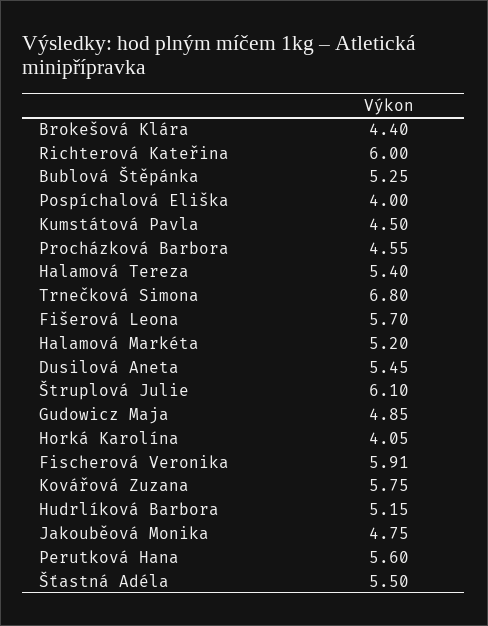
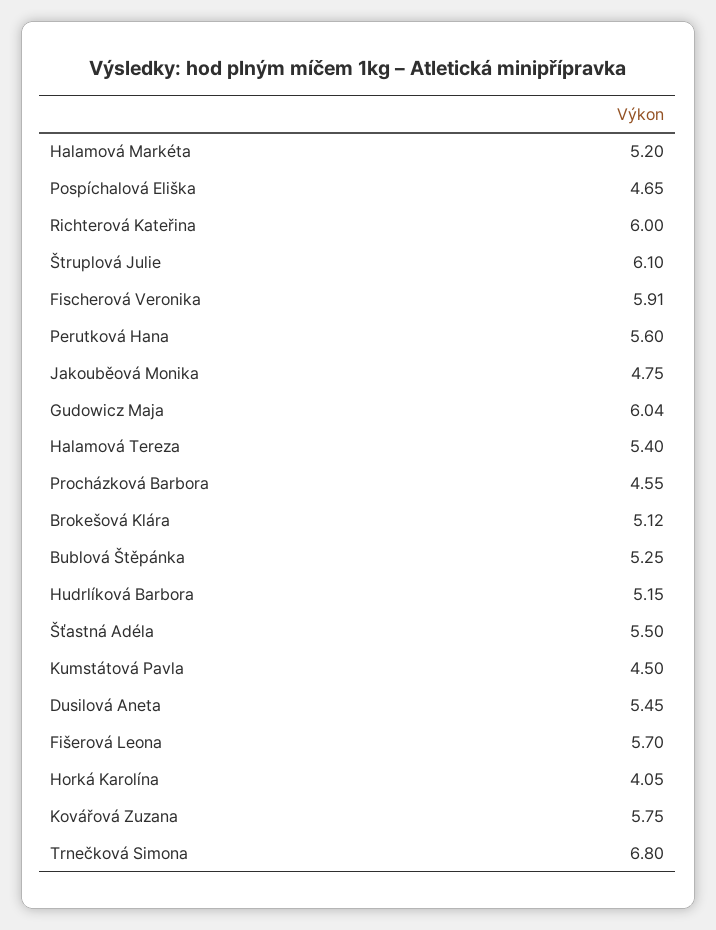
  {
-   "Brokešová Klára": 4.4,
+   "Brokešová Klára": 5.12,
    "Richterová Kateřina": 6,
    "Bublová Štěpánka": 5.25,
-   "Pospíchalová Eliška": 4,
+   "Pospíchalová Eliška": 4.65,
    "Kumstátová Pavla": 4.5,
    "Procházková Barbora": 4.55,
    "Halamová Tereza": 5.4,
    "Trnečková Simona": 6.8,
    "Fišerová Leona": 5.7,
    "Halamová Markéta": 5.2,
    "Dusilová Aneta": 5.45,
    "Štruplová Julie": 6.1,
-   "Gudowicz Maja": 4.85,
+   "Gudowicz Maja": 6.04,
    "Horká Karolína": 4.05,
    "Fischerová Veronika": 5.91,
    "Kovářová Zuzana": 5.75,
    "Hudrlíková Barbora": 5.15,
    "Jakouběová Monika": 4.75,
    "Perutková Hana": 5.6,
    "Šťastná Adéla": 5.5
  }

